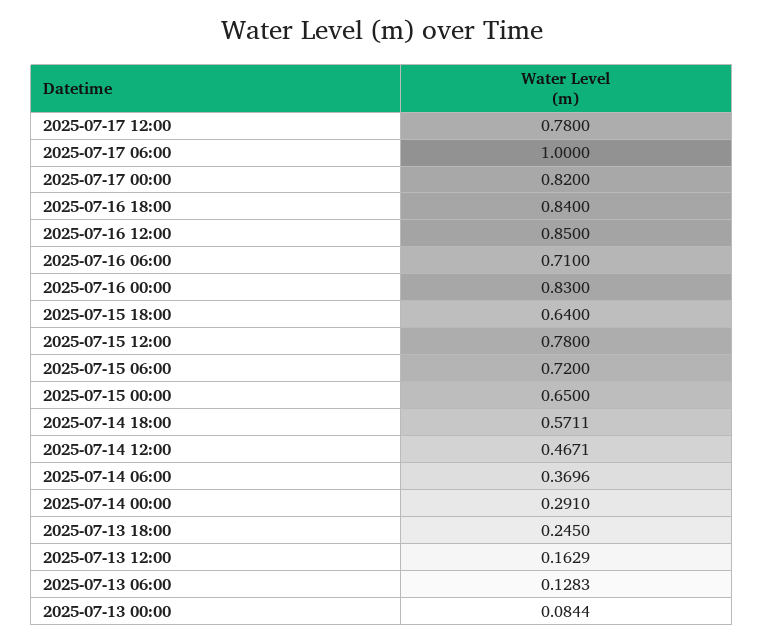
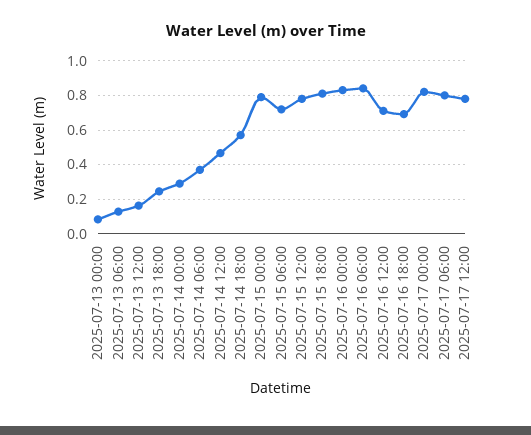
  {
    "2025-07-17 12:00": 0.78,
-   "2025-07-17 06:00": 1,
+   "2025-07-17 06:00": 0.8,
    "2025-07-17 00:00": 0.82,
-   "2025-07-16 18:00": 0.84,
+   "2025-07-16 18:00": 0.7,
-   "2025-07-16 12:00": 0.85,
+   "2025-07-16 12:00": 0.7,
-   "2025-07-16 06:00": 0.71,
+   "2025-07-16 06:00": 0.85,
    "2025-07-16 00:00": 0.83,
-   "2025-07-15 18:00": 0.64,
+   "2025-07-15 18:00": 0.8,
    "2025-07-15 12:00": 0.78,
    "2025-07-15 06:00": 0.72,
-   "2025-07-15 00:00": 0.65,
+   "2025-07-15 00:00": 0.8,
    "2025-07-14 18:00": 0.5711,
    "2025-07-14 12:00": 0.4671,
    "2025-07-14 06:00": 0.3696,
    "2025-07-14 00:00": 0.291,
    "2025-07-13 18:00": 0.245,
    "2025-07-13 12:00": 0.1629,
    "2025-07-13 06:00": 0.1283,
    "2025-07-13 00:00": 0.0844
  }

